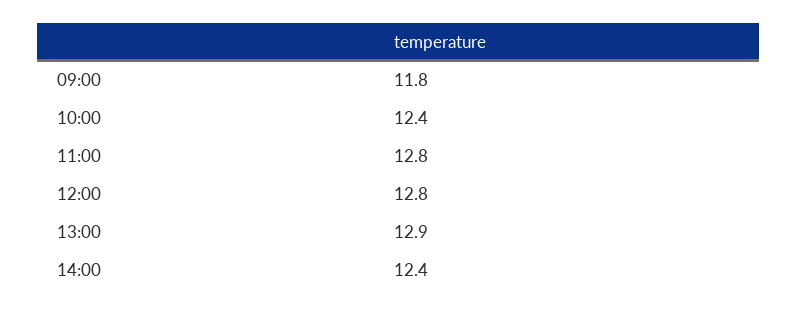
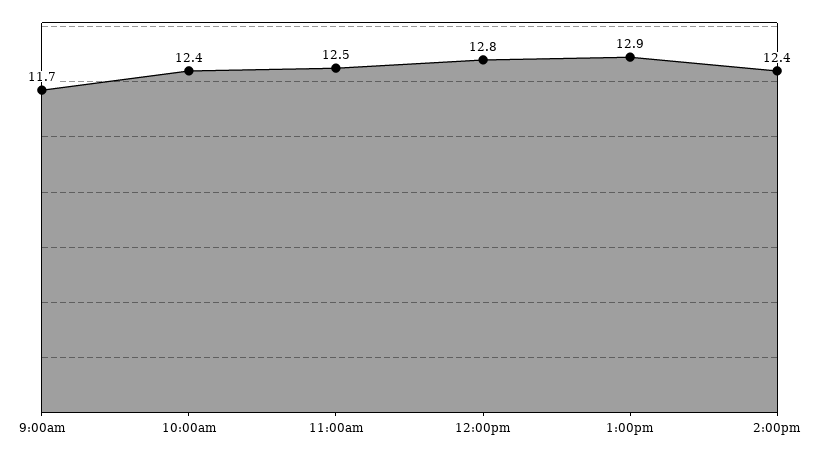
  {
-   "09:00": 11.8,
+   "09:00": 11.7,
    "10:00": 12.4,
-   "11:00": 12.8,
+   "11:00": 12.5,
    "12:00": 12.8,
    "13:00": 12.9,
    "14:00": 12.4
  }

